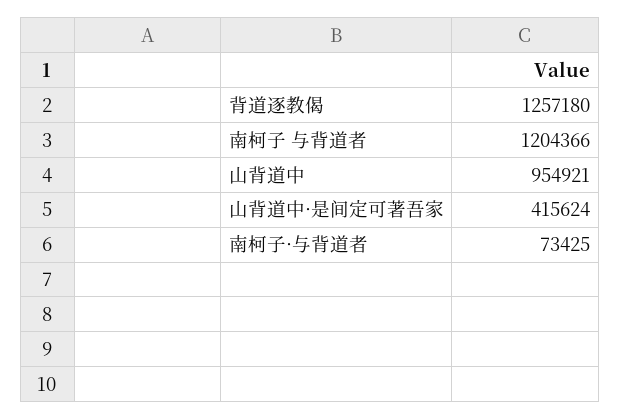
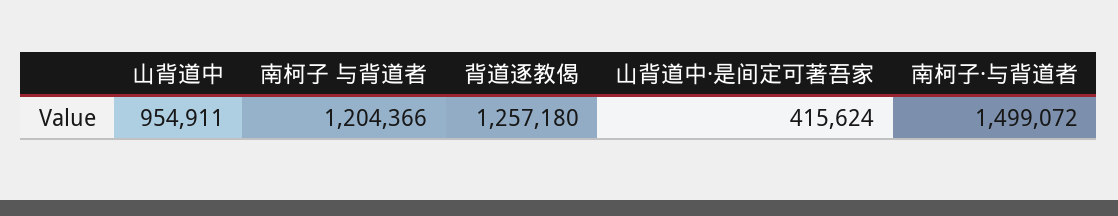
  {
    "背道逐教偈": 1257180,
    "南柯子 与背道者": 1204366,
-   "山背道中": 954921,
+   "山背道中": 954911,
    "山背道中·是间定可著吾家": 415624,
-   "南柯子·与背道者": 73425
+   "南柯子·与背道者": 1499072
  }

